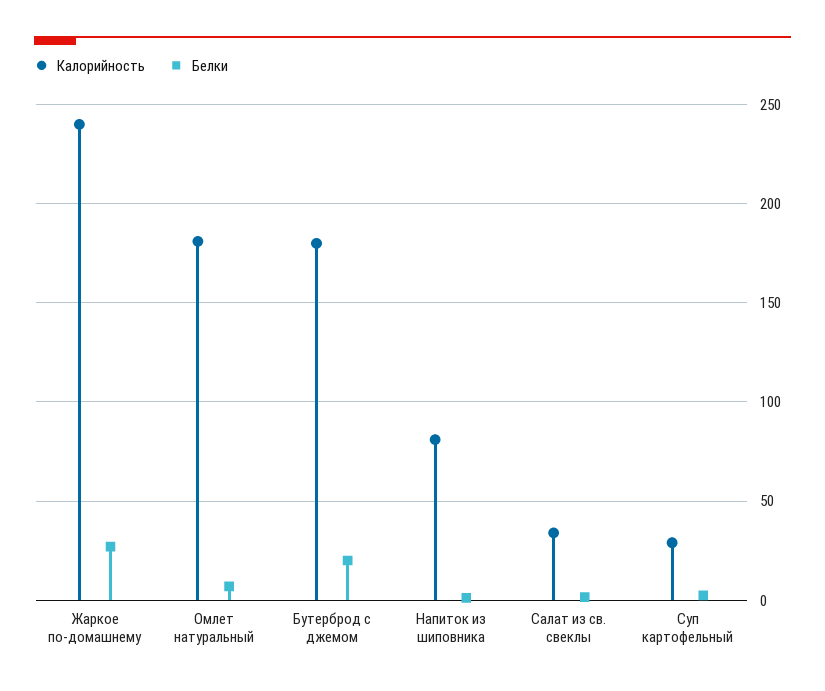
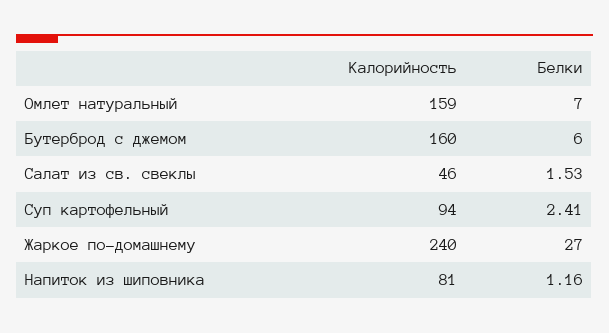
  {
    "Калорийность": {
      "Жаркое по-домашнему": 240,
-     "Омлет натуральный": 180,
+     "Омлет натуральный": 159,
-     "Бутерброд с джемом": 180,
+     "Бутерброд с джемом": 160,
      "Напиток из шиповника": 81,
-     "Салат из св. свеклы": 35,
+     "Салат из св. свеклы": 46,
-     "Суп картофельный": 30
+     "Суп картофельный": 94
    },
    "Белки": {
      "Жаркое по-домашнему": 27,
      "Омлет натуральный": 7,
-     "Бутерброд с джемом": 20,
+     "Бутерброд с джемом": 6,
      "Напиток из шиповника": 1.16,
      "Салат из св. свеклы": 1.53,
      "Суп картофельный": 2.41
    }
  }

